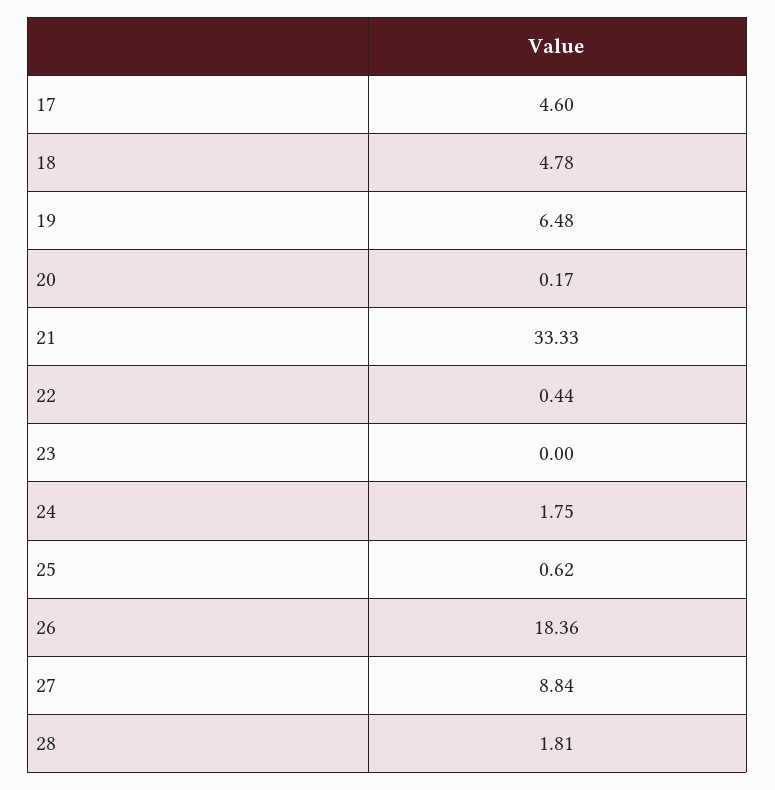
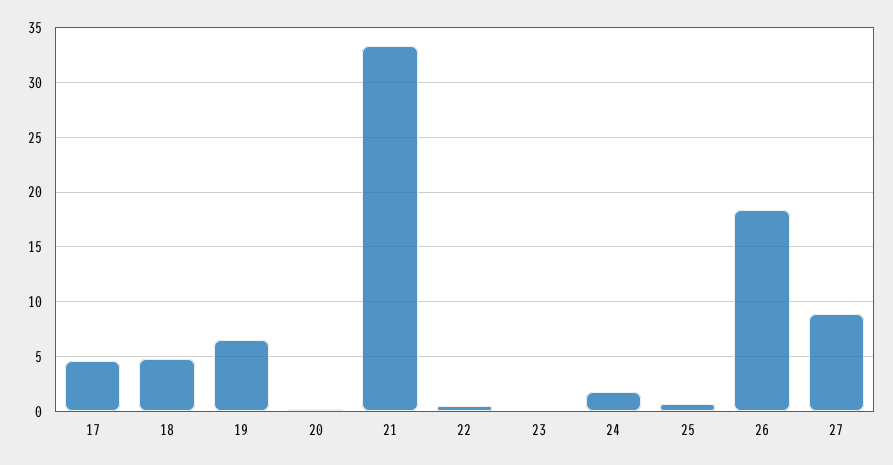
  {
    "17": 4.6,
    "18": 4.78,
    "19": 6.48,
    "20": 0.17,
    "21": 33.33,
    "22": 0.44,
    "23": 0,
    "24": 1.75,
    "25": 0.62,
    "26": 18.36,
-   "27": 8.84,
+   "27": 8.84
-   "28": 1.81
  }

